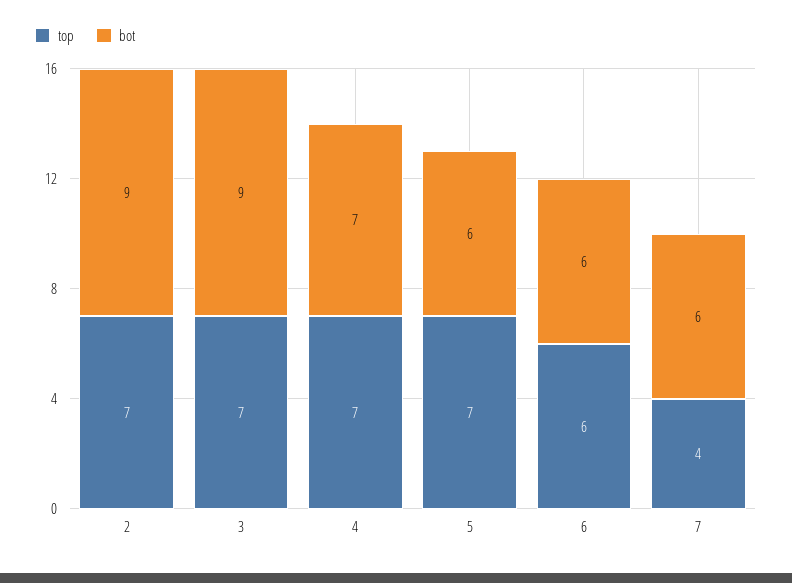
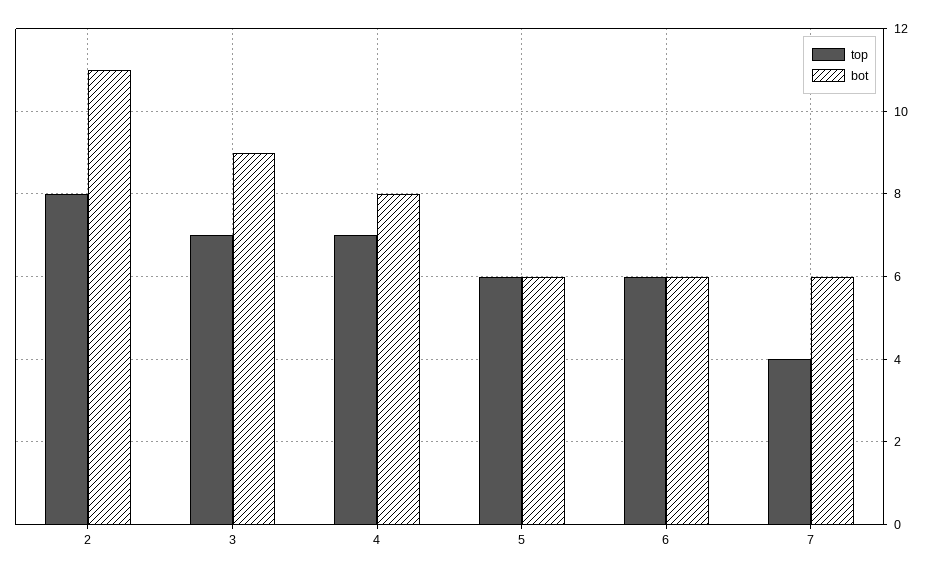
  {
    "top": {
-     "2": 7,
+     "2": 8,
      "3": 7,
      "4": 7,
-     "5": 7,
+     "5": 6,
      "6": 6,
      "7": 4
    },
    "bot": {
-     "2": 9,
+     "2": 11,
      "3": 9,
-     "4": 7,
+     "4": 8,
      "5": 6,
      "6": 6,
      "7": 6
    }
  }

